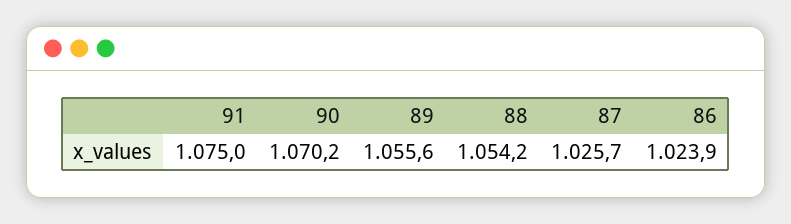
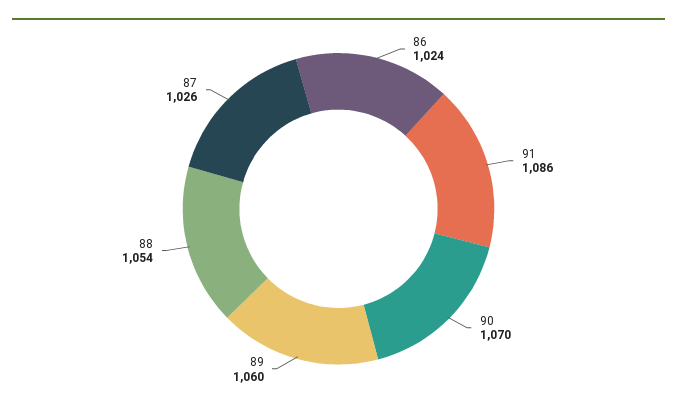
  {
-   "91": 1075,
+   "91": 1086,
    "90": 1070.2,
-   "89": 1055.6,
+   "89": 1060,
    "88": 1054.2,
    "87": 1025.7,
    "86": 1023.9
  }

